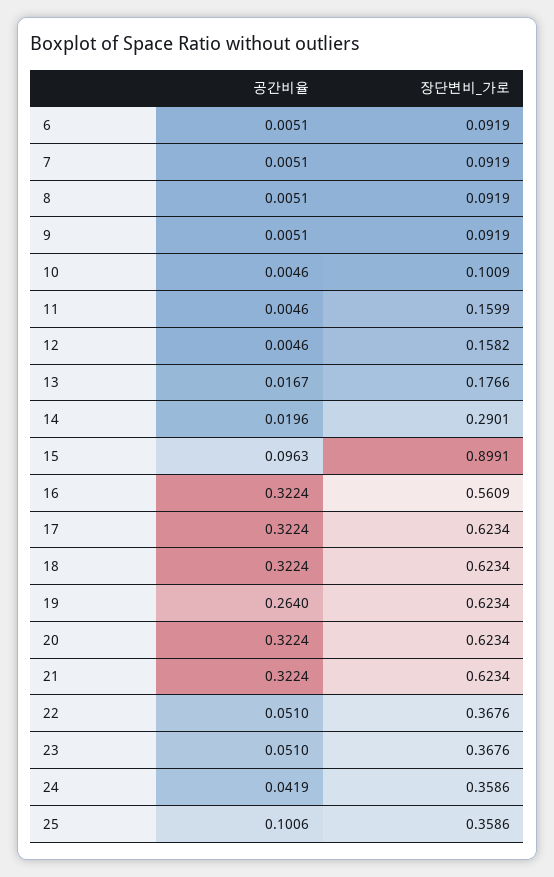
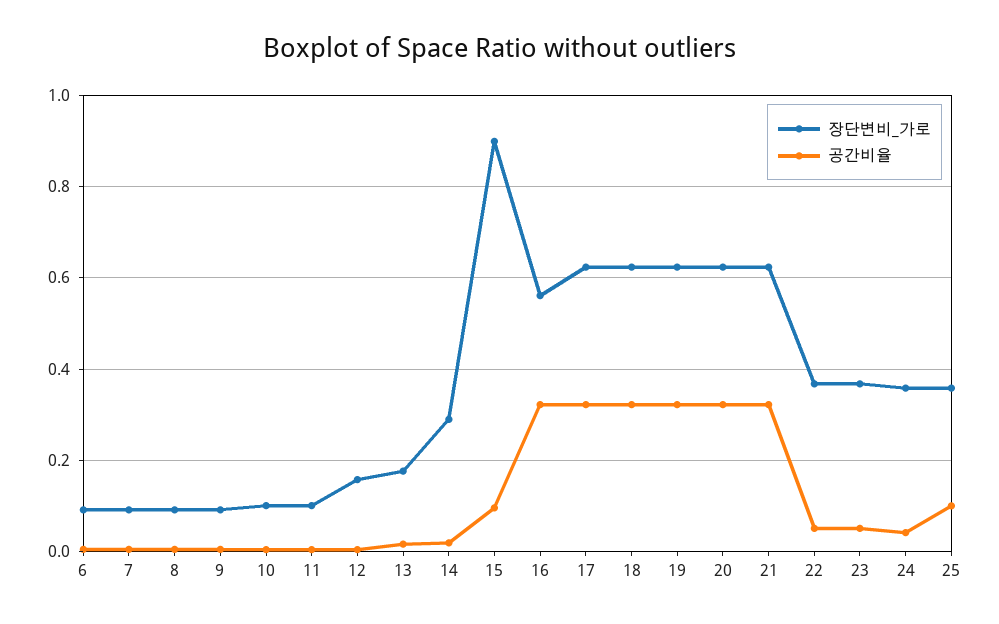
  {
    "공간비율": {
      "6": 0.0051,
      "7": 0.0051,
      "8": 0.0051,
      "9": 0.0051,
      "10": 0.0046,
      "11": 0.0046,
      "12": 0.0046,
      "13": 0.0167,
      "14": 0.0196,
      "15": 0.0963,
      "16": 0.3224,
      "17": 0.3224,
      "18": 0.3224,
-     "19": 0.264,
+     "19": 0.32,
      "20": 0.3224,
      "21": 0.3224,
      "22": 0.051,
      "23": 0.051,
      "24": 0.0419,
      "25": 0.1006
    },
    "장단변비_가로": {
      "6": 0.0919,
      "7": 0.0919,
      "8": 0.0919,
      "9": 0.0919,
      "10": 0.1009,
-     "11": 0.1599,
+     "11": 0.1,
      "12": 0.1582,
      "13": 0.1766,
      "14": 0.2901,
      "15": 0.8991,
      "16": 0.5609,
      "17": 0.6234,
      "18": 0.6234,
      "19": 0.6234,
      "20": 0.6234,
      "21": 0.6234,
      "22": 0.3676,
      "23": 0.3676,
      "24": 0.3586,
      "25": 0.3586
    }
  }

